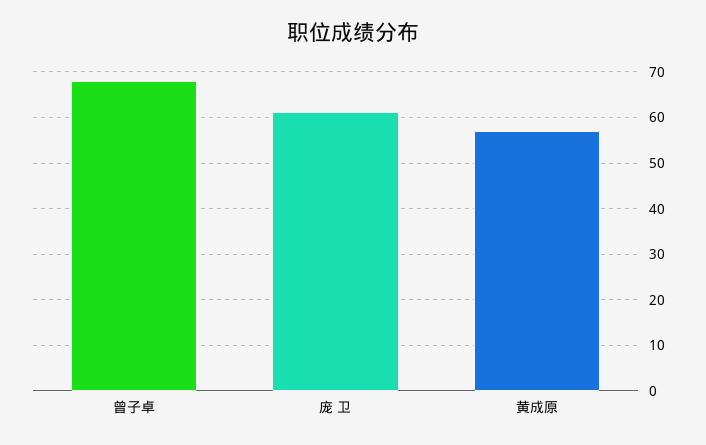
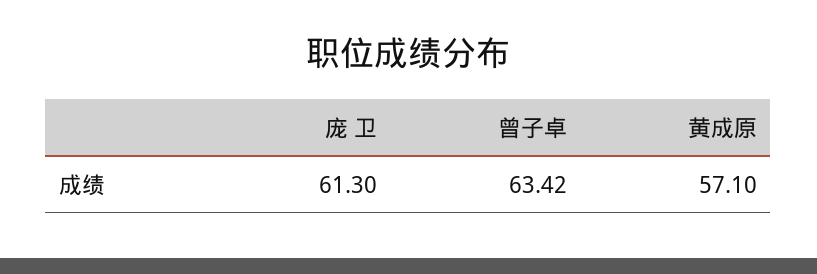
  {
-   "曾子卓": 68,
+   "曾子卓": 63.42,
    "庞 卫": 61.3,
    "黄成原": 57.1
  }

